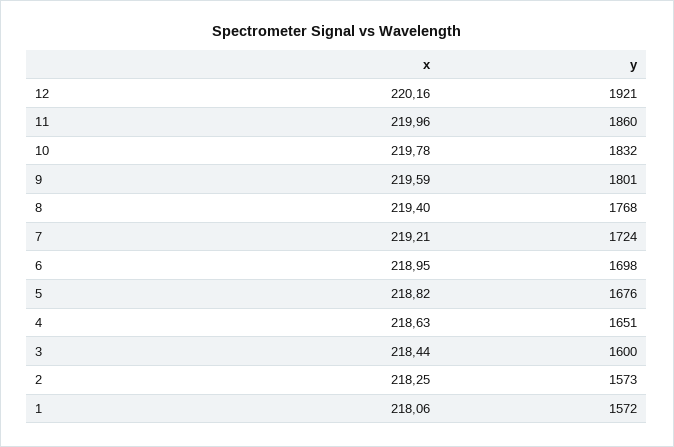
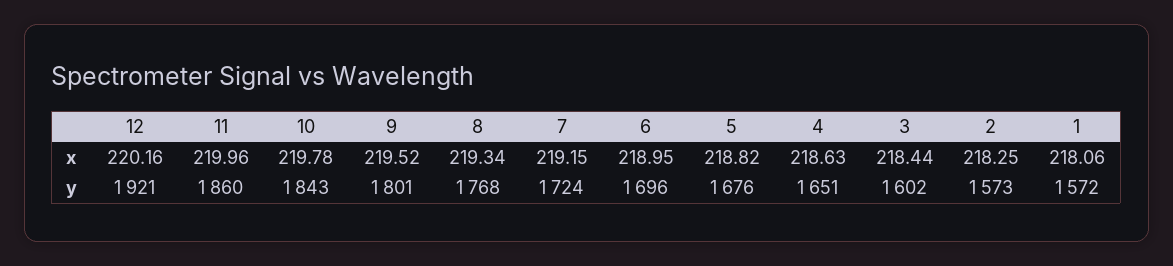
  {
    "x": {
      "12": 220.16,
      "11": 219.96,
      "10": 219.78,
-     "9": 219.59,
+     "9": 219.52,
-     "8": 219.4,
+     "8": 219.34,
-     "7": 219.21,
+     "7": 219.15,
      "6": 218.95,
      "5": 218.82,
      "4": 218.63,
      "3": 218.44,
      "2": 218.25,
      "1": 218.06
    },
    "y": {
      "12": 1921,
      "11": 1860,
-     "10": 1832,
+     "10": 1843,
      "9": 1801,
      "8": 1768,
      "7": 1724,
-     "6": 1698,
+     "6": 1696,
      "5": 1676,
      "4": 1651,
-     "3": 1600,
+     "3": 1602,
      "2": 1573,
      "1": 1572
    }
  }

